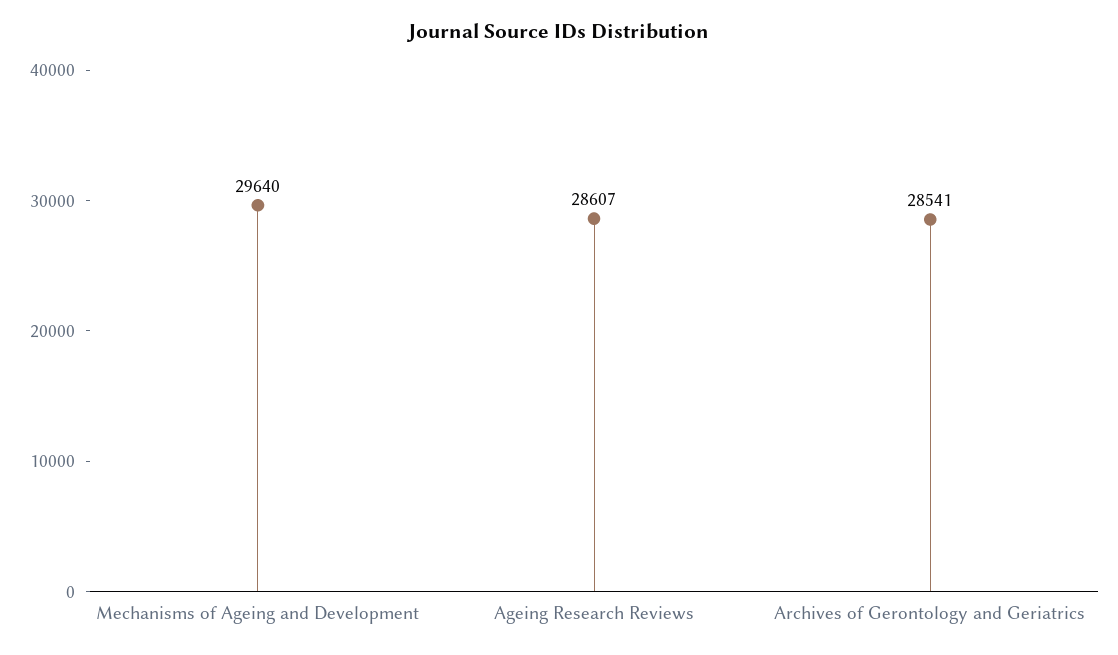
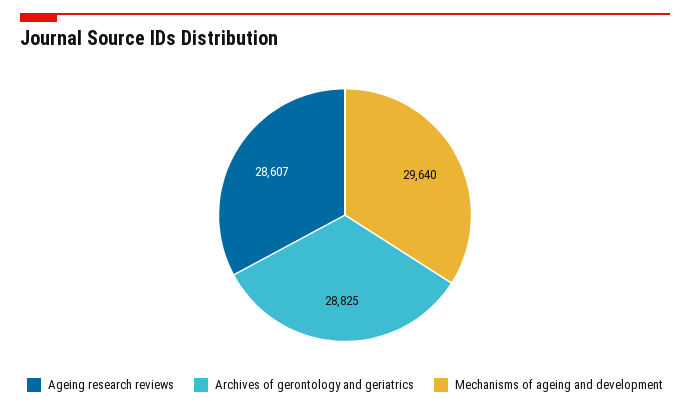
  {
    "Mechanisms of Ageing and Development": 29640,
    "Ageing Research Reviews": 28607,
-   "Archives of Gerontology and Geriatrics": 28541
+   "Archives of Gerontology and Geriatrics": 28825
  }

